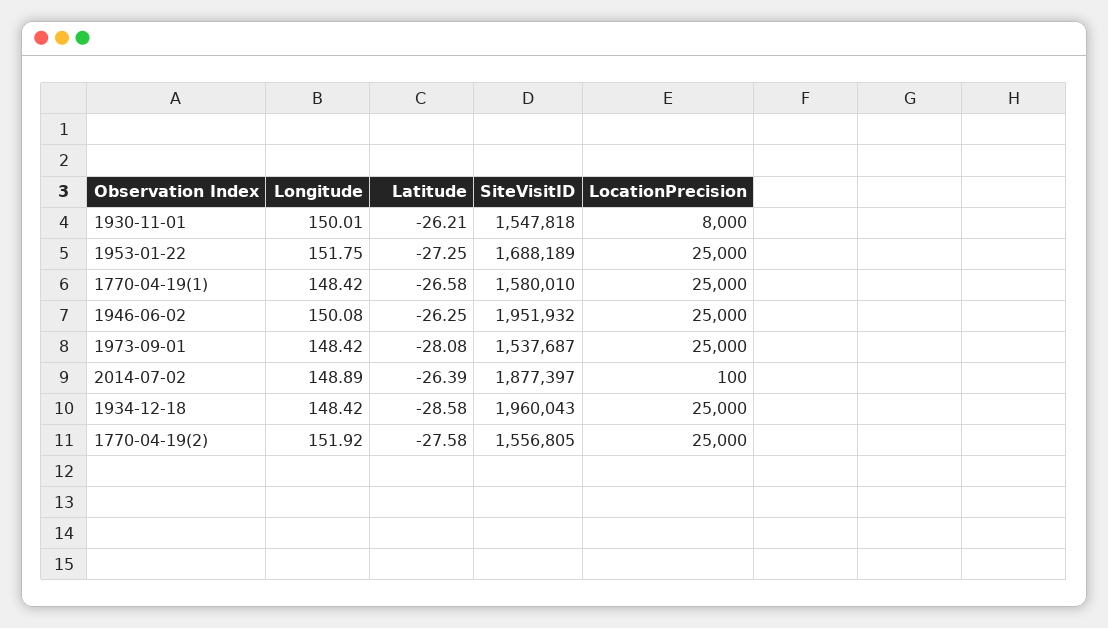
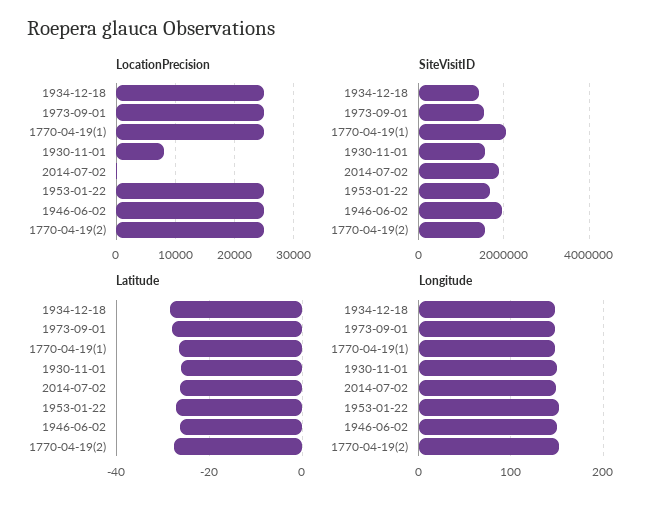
  {
    "Longitude": {
      "1930-11-01": 150.01,
      "1953-01-22": 151.75,
      "1770-04-19(1)": 148.42,
      "1946-06-02": 150.08,
      "1973-09-01": 148.42,
      "2014-07-02": 148.89,
      "1934-12-18": 148.42,
      "1770-04-19(2)": 151.92
    },
    "Latitude": {
      "1930-11-01": -26.21,
      "1953-01-22": -27.25,
      "1770-04-19(1)": -26.58,
      "1946-06-02": -26.25,
      "1973-09-01": -28.08,
      "2014-07-02": -26.39,
      "1934-12-18": -28.58,
      "1770-04-19(2)": -27.58
    },
    "SiteVisitID": {
      "1930-11-01": 1547818,
      "1953-01-22": 1688189,
-     "1770-04-19(1)": 1580010,
+     "1770-04-19(1)": 2000000,
      "1946-06-02": 1951932,
      "1973-09-01": 1537687,
      "2014-07-02": 1877397,
-     "1934-12-18": 1960043,
+     "1934-12-18": 1400000,
      "1770-04-19(2)": 1556805
    },
    "LocationPrecision": {
      "1930-11-01": 8000,
      "1953-01-22": 25000,
      "1770-04-19(1)": 25000,
      "1946-06-02": 25000,
      "1973-09-01": 25000,
      "2014-07-02": 100,
      "1934-12-18": 25000,
      "1770-04-19(2)": 25000
    }
  }

